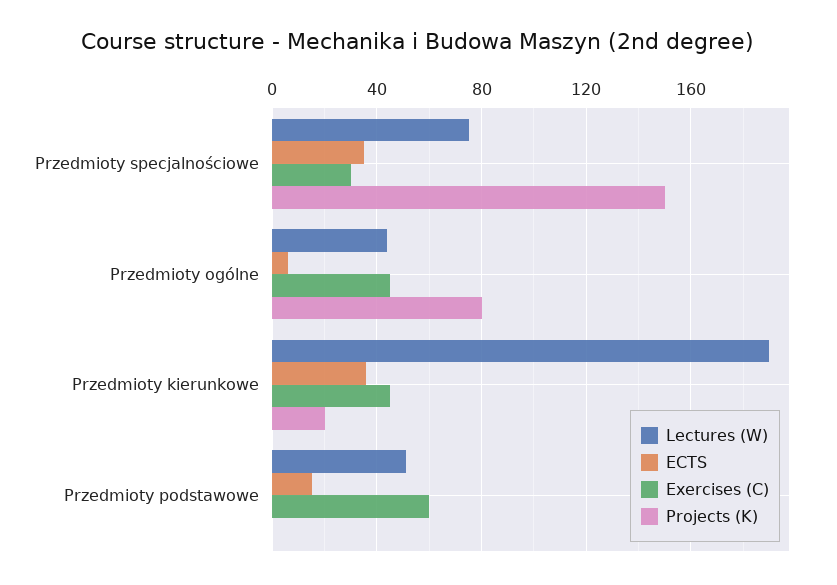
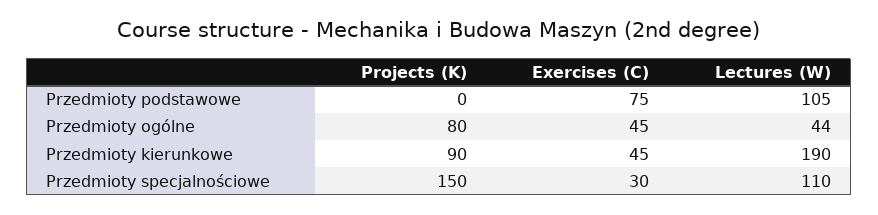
  {
    "Lectures (W)": {
-     "Przedmioty specjalnościowe": 75,
+     "Przedmioty specjalnościowe": 110,
      "Przedmioty ogólne": 44,
      "Przedmioty kierunkowe": 190,
-     "Przedmioty podstawowe": 50
+     "Przedmioty podstawowe": 105
    },
-   "ECTS": {
-     "Przedmioty specjalnościowe": 35,
-     "Przedmioty ogólne": 5,
-     "Przedmioty kierunkowe": 35,
-     "Przedmioty podstawowe": 15
-   },
    "Exercises (C)": {
      "Przedmioty specjalnościowe": 30,
      "Przedmioty ogólne": 45,
      "Przedmioty kierunkowe": 45,
-     "Przedmioty podstawowe": 60
+     "Przedmioty podstawowe": 75
    },
    "Projects (K)": {
      "Przedmioty specjalnościowe": 150,
      "Przedmioty ogólne": 80,
-     "Przedmioty kierunkowe": 20,
+     "Przedmioty kierunkowe": 90,
      "Przedmioty podstawowe": 0
    }
  }

